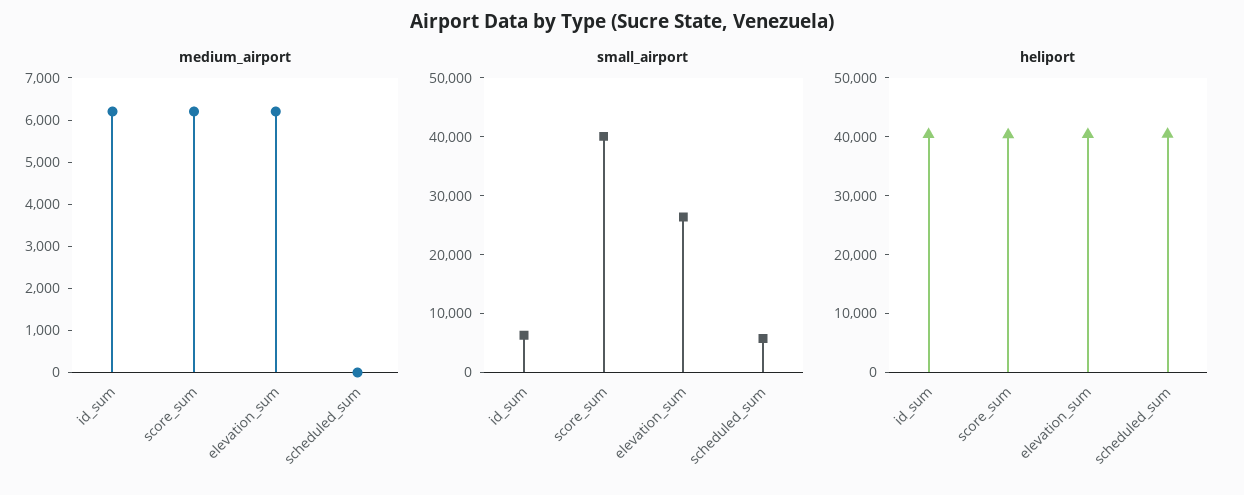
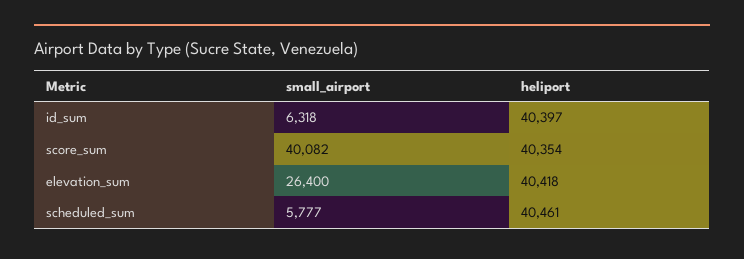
  {
-   "medium_airport": {
-     "id_sum": 6200,
-     "score_sum": 6200,
-     "elevation_sum": 6200,
-     "scheduled_sum": 0
-   },
    "small_airport": {
      "id_sum": 6318,
      "score_sum": 40082,
      "elevation_sum": 26400,
      "scheduled_sum": 5777
    },
    "heliport": {
      "id_sum": 40397,
      "score_sum": 40354,
      "elevation_sum": 40418,
      "scheduled_sum": 40461
    }
  }

